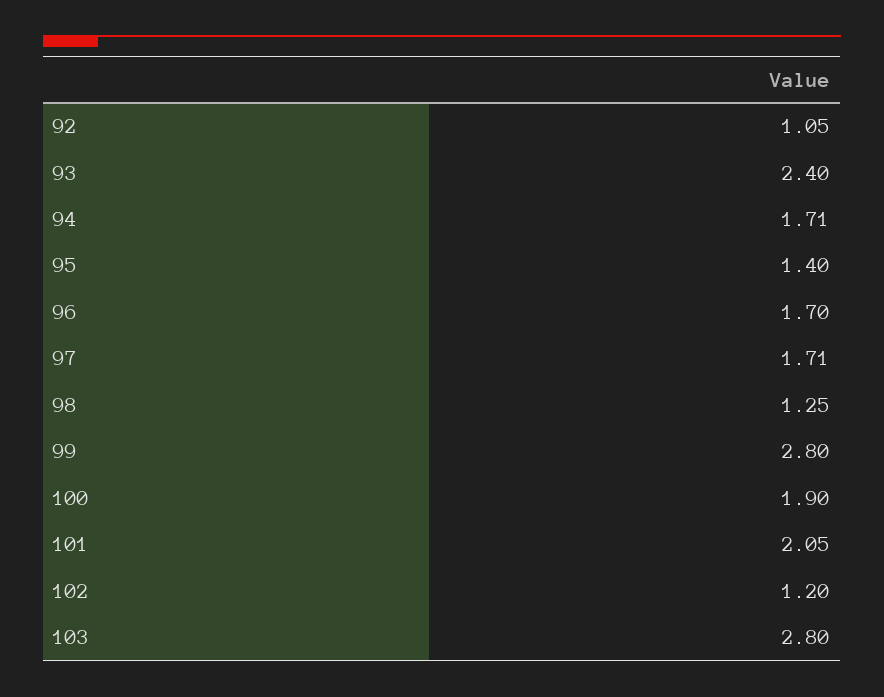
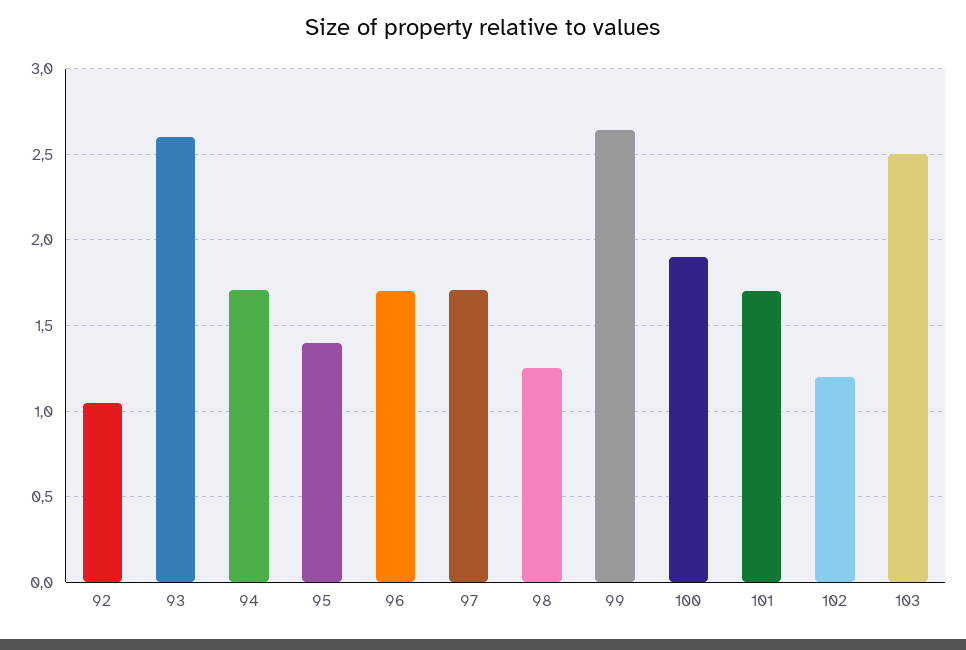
  {
    "92": 1.05,
-   "93": 2.4,
+   "93": 2.6,
    "94": 1.71,
    "95": 1.4,
    "96": 1.7,
    "97": 1.71,
    "98": 1.25,
-   "99": 2.8,
+   "99": 2.65,
    "100": 1.9,
-   "101": 2.05,
+   "101": 1.7,
    "102": 1.2,
-   "103": 2.8
+   "103": 2.5
  }

